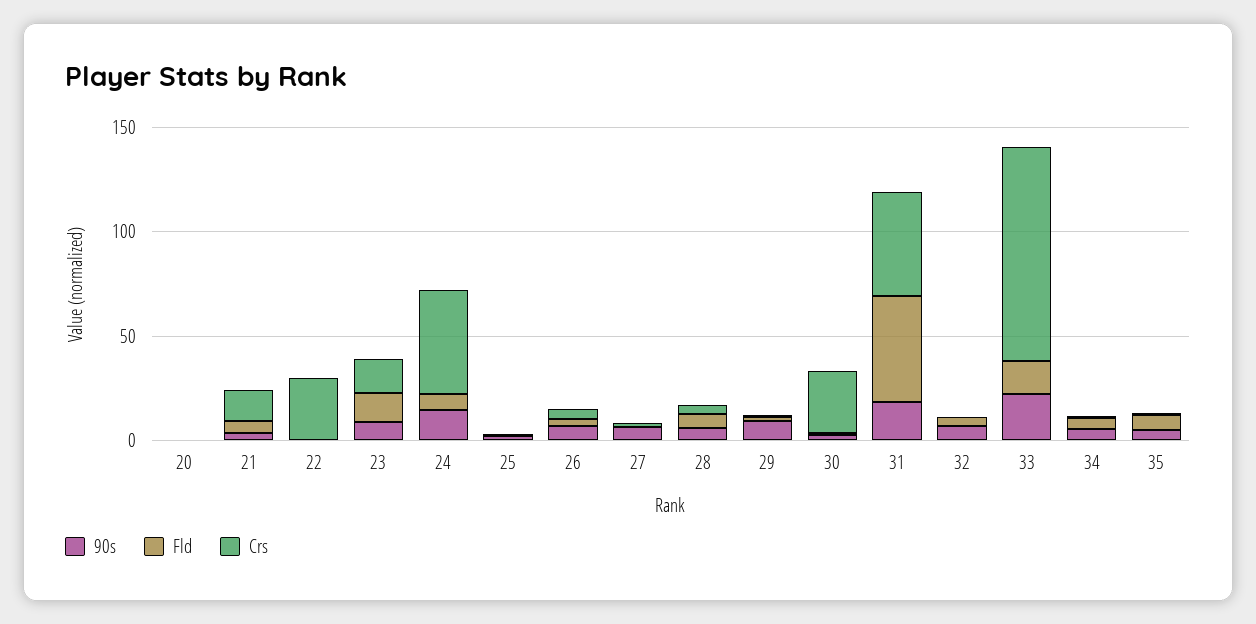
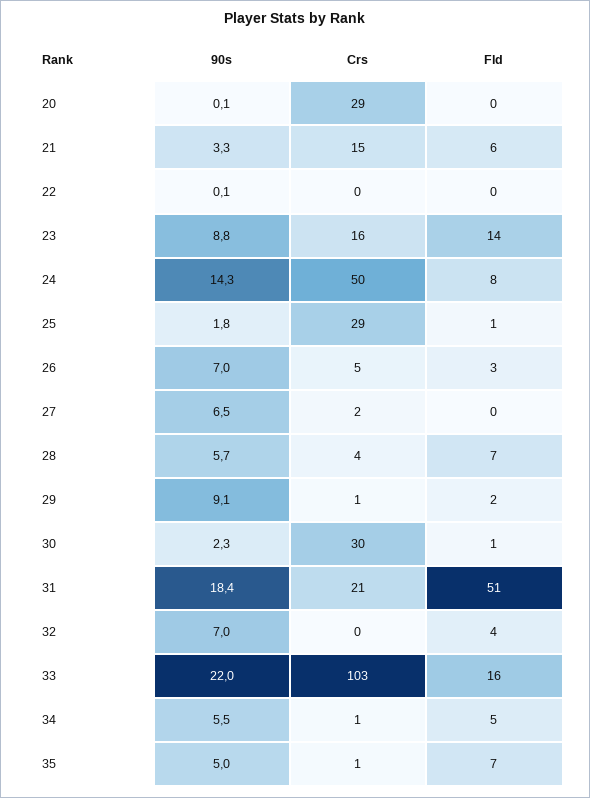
  {
    "90s": {
      "20": 0.1,
      "21": 3.3,
      "22": 0.1,
      "23": 8.8,
      "24": 14.3,
      "25": 1.8,
      "26": 7,
      "27": 6.5,
      "28": 5.7,
      "29": 9.1,
      "30": 2.3,
      "31": 18.4,
      "32": 7,
      "33": 22,
      "34": 5.5,
      "35": 5
    },
    "Fld": {
      "20": 0,
      "21": 6,
      "22": 0,
      "23": 14,
      "24": 8,
      "25": 1,
      "26": 3,
      "27": 0,
      "28": 7,
      "29": 2,
      "30": 1,
      "31": 51,
      "32": 4,
      "33": 16,
      "34": 5,
      "35": 7
    },
    "Crs": {
-     "20": 0,
+     "20": 29,
      "21": 15,
-     "22": 30,
+     "22": 0,
      "23": 16,
      "24": 50,
-     "25": 0,
+     "25": 29,
      "26": 5,
      "27": 2,
      "28": 4,
      "29": 1,
      "30": 30,
-     "31": 50,
+     "31": 21,
      "32": 0,
      "33": 103,
      "34": 1,
      "35": 1
    }
  }

